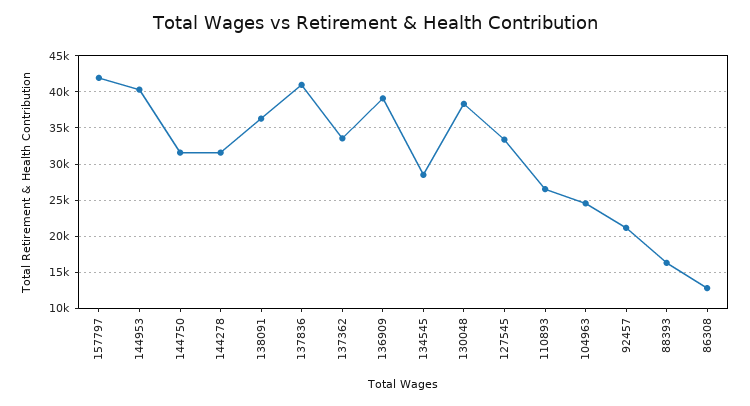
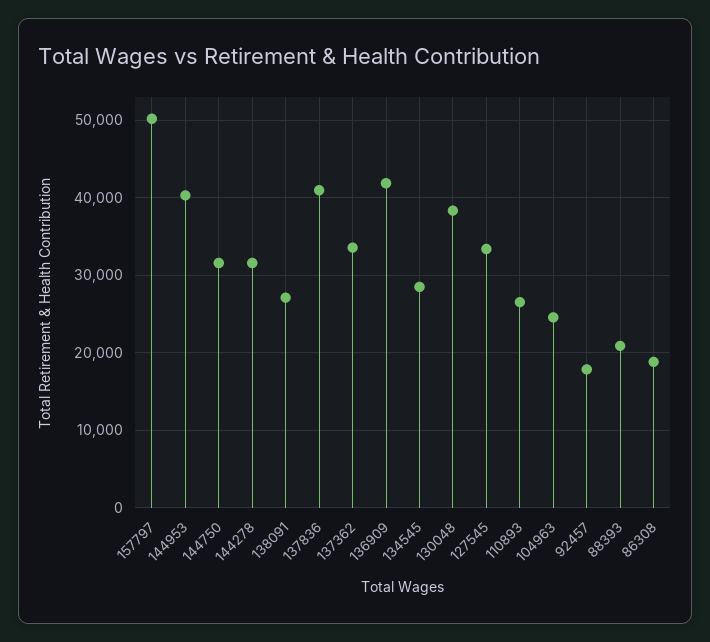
  {
-   "157797": 42000,
+   "157797": 50000,
    "144953": 40000,
    "144750": 32000,
    "144278": 32000,
-   "138091": 36000,
+   "138091": 27000,
    "137836": 41000,
    "137362": 34000,
-   "136909": 39000,
+   "136909": 42000,
    "134545": 28000,
    "130048": 38000,
    "127545": 33000,
    "110893": 27000,
    "104963": 25000,
-   "92457": 21000,
+   "92457": 18000,
-   "88393": 16000,
+   "88393": 21000,
-   "86308": 13000
+   "86308": 19000
  }

